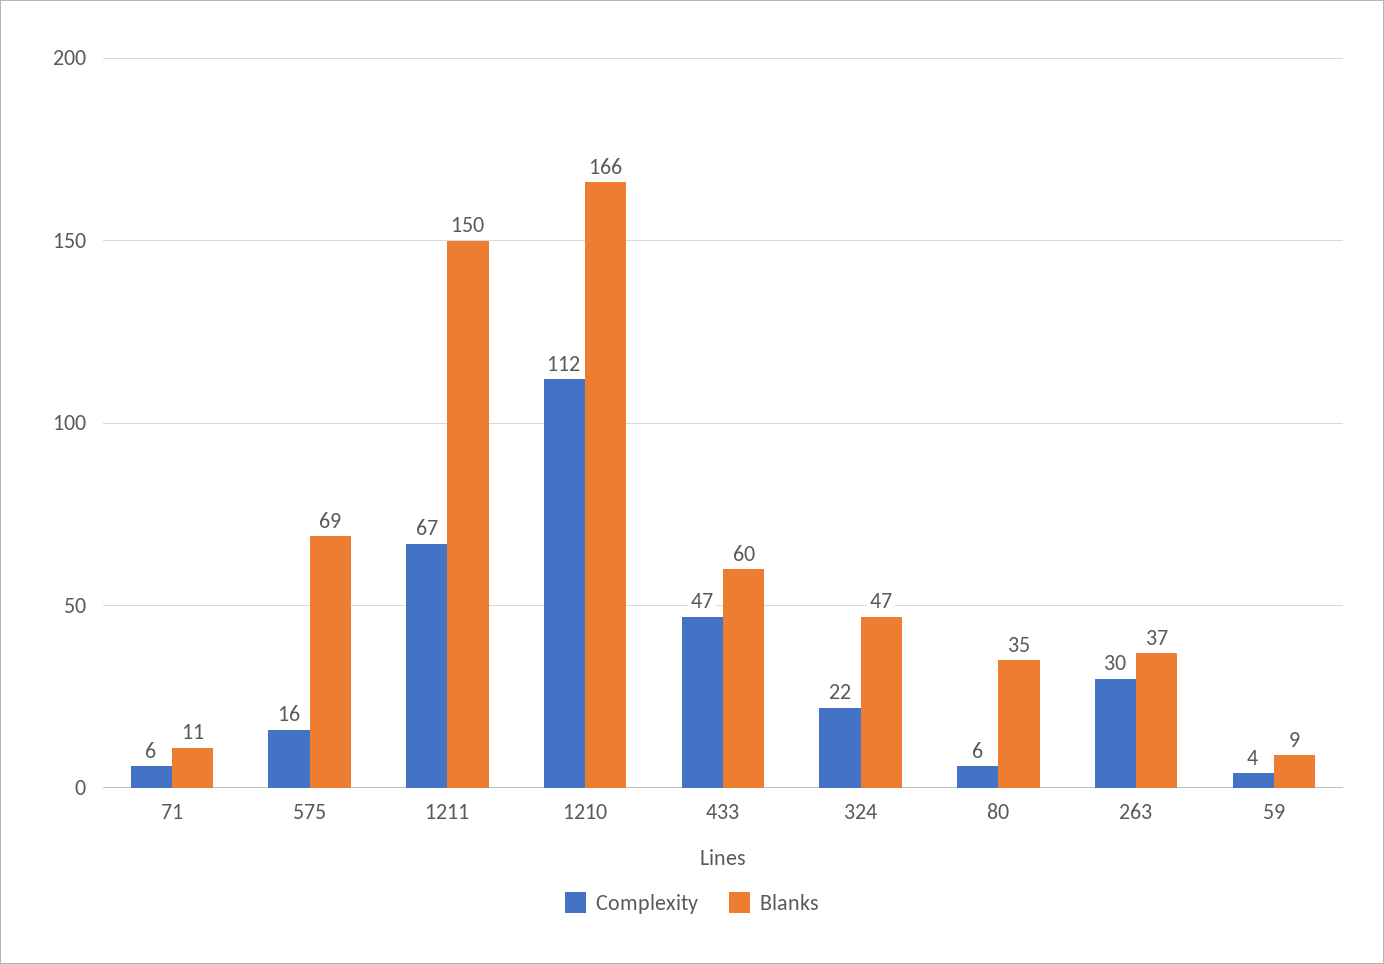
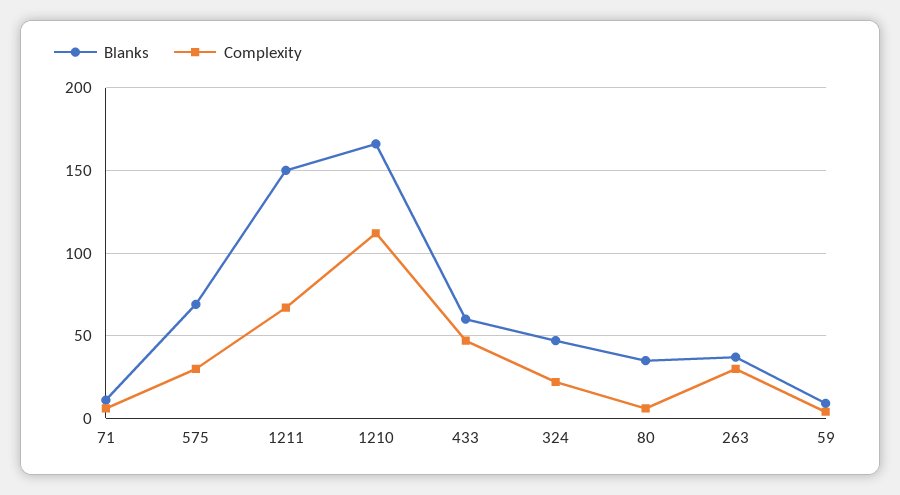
  {
    "Complexity": {
      "71": 6,
-     "575": 16,
+     "575": 30,
      "1211": 67,
      "1210": 112,
      "433": 47,
      "324": 22,
      "80": 6,
      "263": 30,
      "59": 4
    },
    "Blanks": {
      "71": 11,
      "575": 69,
      "1211": 150,
      "1210": 166,
      "433": 60,
      "324": 47,
      "80": 35,
      "263": 37,
      "59": 9
    }
  }

